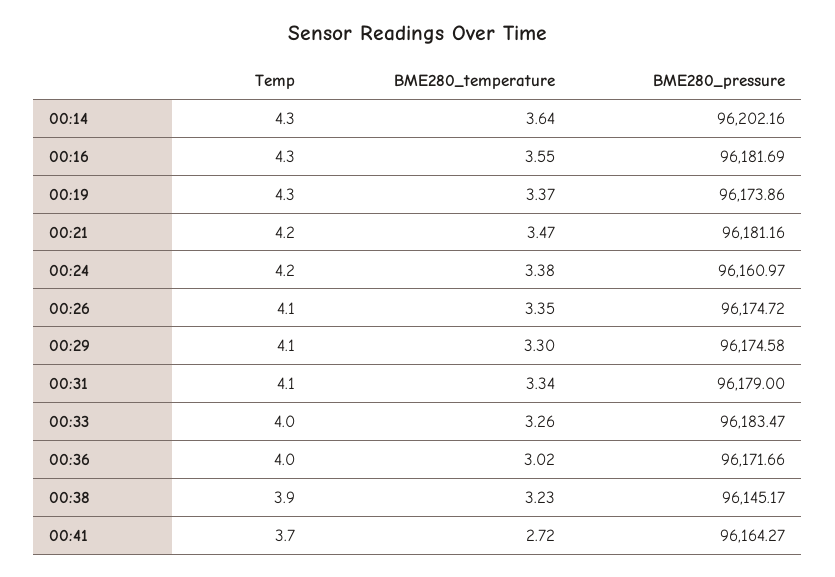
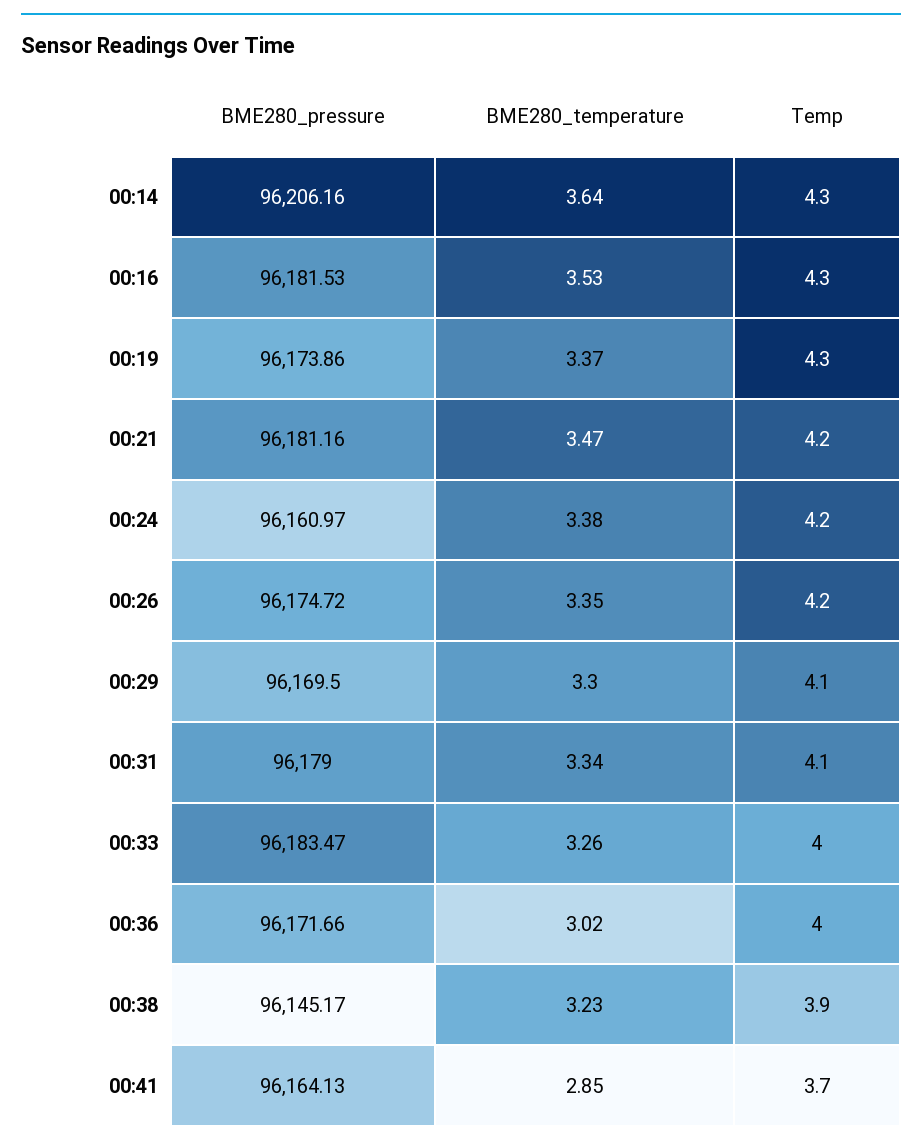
  {
    "Temp": {
      "00:14": 4.3,
      "00:16": 4.3,
      "00:19": 4.3,
      "00:21": 4.2,
      "00:24": 4.2,
-     "00:26": 4.1,
+     "00:26": 4.2,
      "00:29": 4.1,
      "00:31": 4.1,
      "00:33": 4,
      "00:36": 4,
      "00:38": 3.9,
      "00:41": 3.7
    },
    "BME280_temperature": {
      "00:14": 3.64,
-     "00:16": 3.55,
+     "00:16": 3.53,
      "00:19": 3.37,
      "00:21": 3.47,
      "00:24": 3.38,
      "00:26": 3.35,
      "00:29": 3.3,
      "00:31": 3.34,
      "00:33": 3.26,
      "00:36": 3.02,
      "00:38": 3.23,
-     "00:41": 2.72
+     "00:41": 2.85
    },
    "BME280_pressure": {
-     "00:14": 96202.16,
+     "00:14": 96206.16,
-     "00:16": 96181.69,
+     "00:16": 96181.53,
      "00:19": 96173.86,
      "00:21": 96181.16,
      "00:24": 96160.97,
      "00:26": 96174.72,
-     "00:29": 96174.58,
+     "00:29": 96169.5,
      "00:31": 96179,
      "00:33": 96183.47,
      "00:36": 96171.66,
      "00:38": 96145.17,
-     "00:41": 96164.27
+     "00:41": 96164.13
    }
  }

